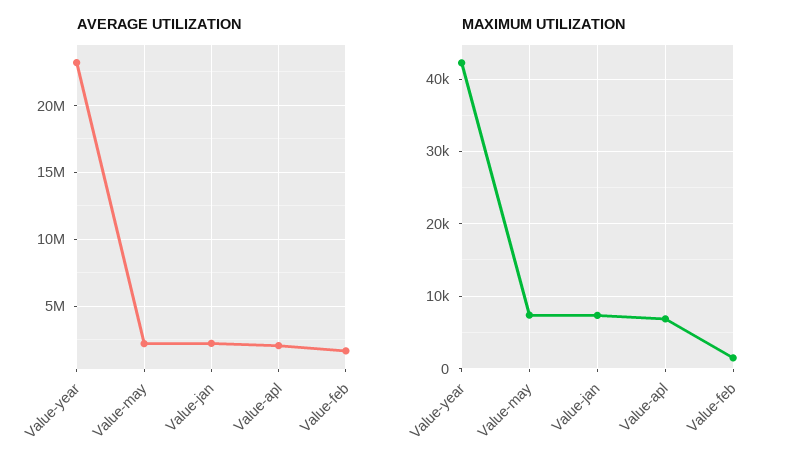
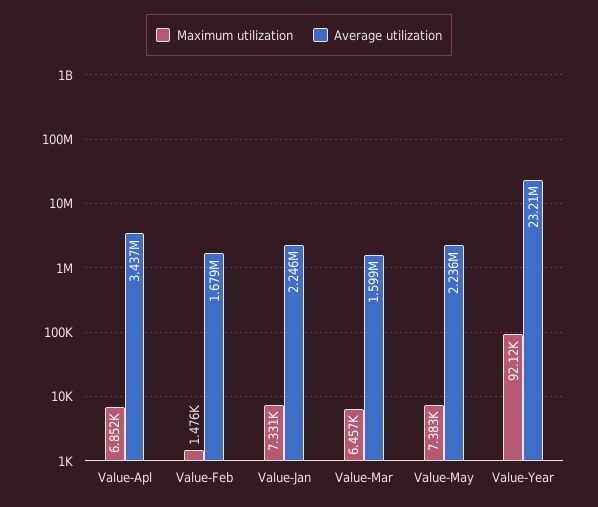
  {
    "AVERAGE UTILIZATION": {
      "Value-year": 23210000,
      "Value-may": 2236000,
      "Value-jan": 2246000,
-     "Value-apl": 2000000,
+     "Value-apl": 3437000,
-     "Value-feb": 1679000
+     "Value-feb": 1679000,
+     "Value-Mar": 1599000
    },
    "MAXIMUM UTILIZATION": {
-     "Value-year": 42000,
+     "Value-year": 92120,
      "Value-may": 7383,
      "Value-jan": 7331,
      "Value-apl": 6852,
-     "Value-feb": 1476
+     "Value-feb": 1476,
+     "Value-Mar": 6457
    }
  }

